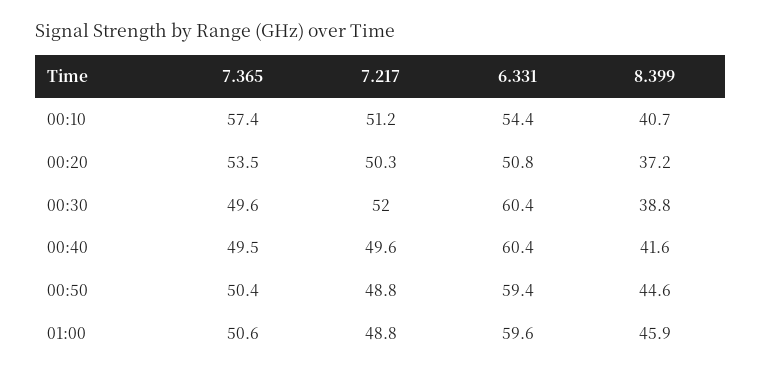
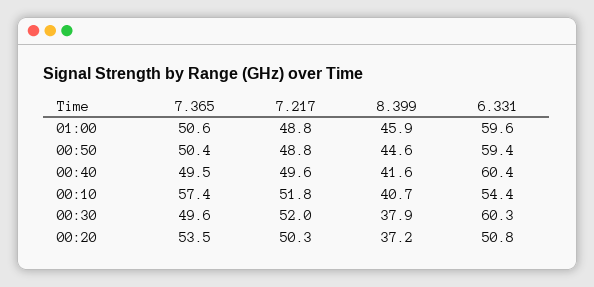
  {
    "7.365": {
      "00:10": 57.4,
      "00:20": 53.5,
      "00:30": 49.6,
      "00:40": 49.5,
      "00:50": 50.4,
      "01:00": 50.6
    },
    "7.217": {
-     "00:10": 51.2,
+     "00:10": 51.8,
      "00:20": 50.3,
      "00:30": 52,
      "00:40": 49.6,
      "00:50": 48.8,
      "01:00": 48.8
    },
    "6.331": {
      "00:10": 54.4,
      "00:20": 50.8,
-     "00:30": 60.4,
+     "00:30": 60.3,
      "00:40": 60.4,
      "00:50": 59.4,
      "01:00": 59.6
    },
    "8.399": {
      "00:10": 40.7,
      "00:20": 37.2,
-     "00:30": 38.8,
+     "00:30": 37.9,
      "00:40": 41.6,
      "00:50": 44.6,
      "01:00": 45.9
    }
  }

